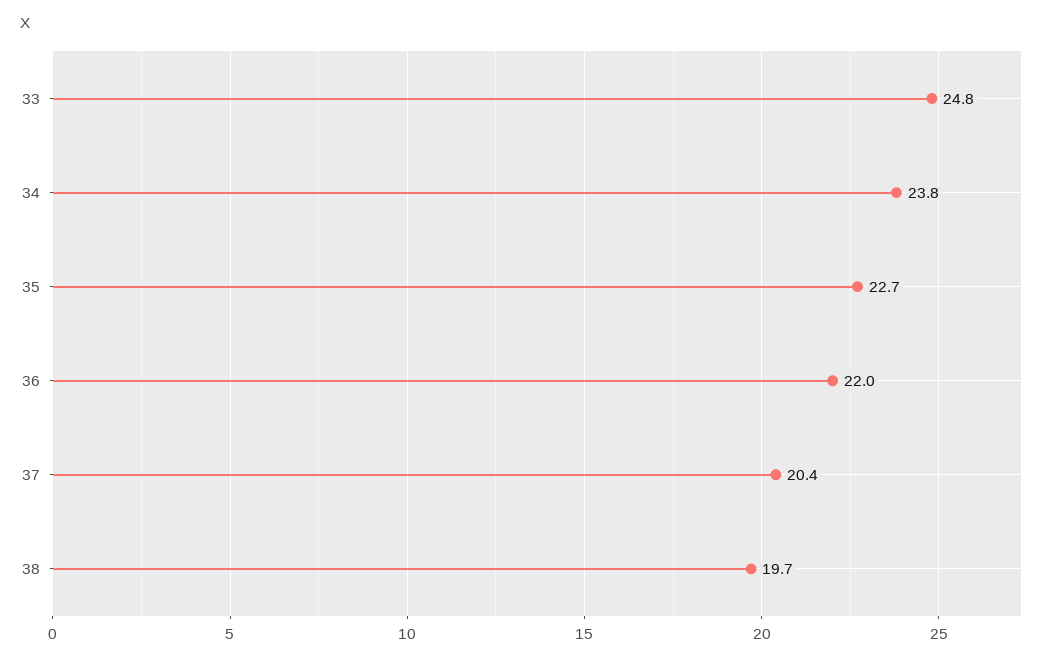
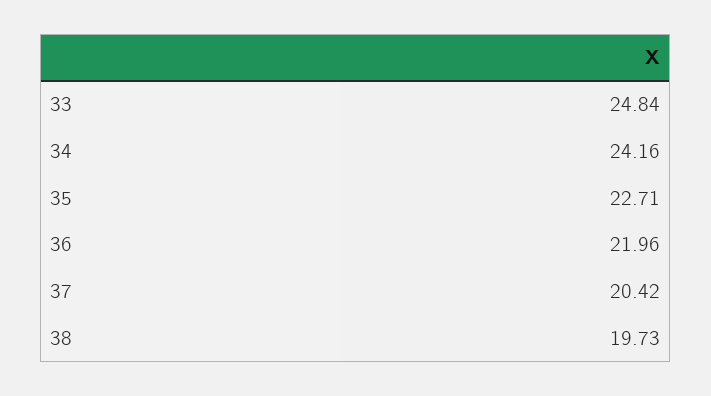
  {
    "33": 24.84,
-   "34": 23.8,
+   "34": 24.16,
    "35": 22.71,
    "36": 21.96,
    "37": 20.42,
    "38": 19.73
  }

